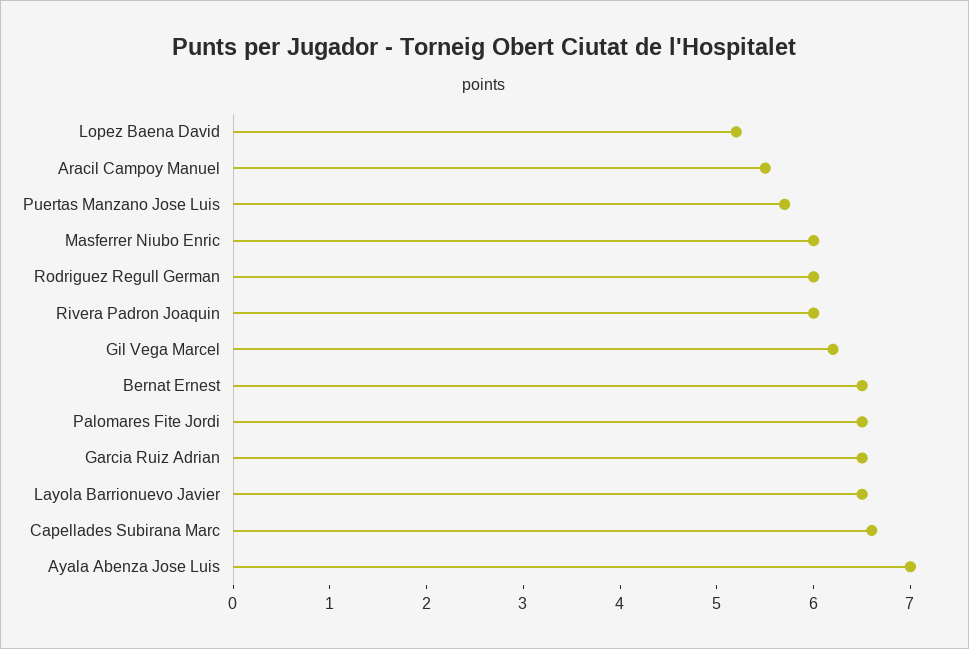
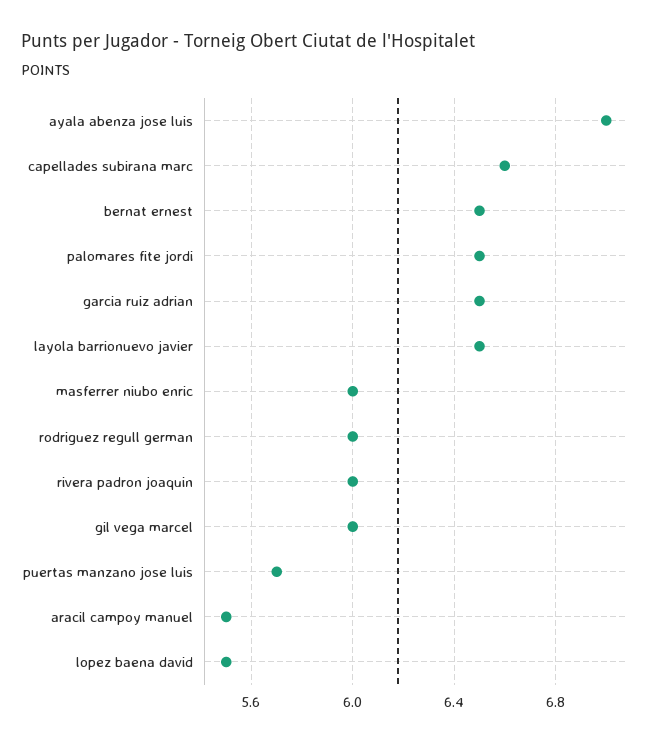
  {
-   "Lopez Baena David": 5.2,
+   "Lopez Baena David": 5.5,
    "Aracil Campoy Manuel": 5.5,
    "Puertas Manzano Jose Luis": 5.7,
    "Masferrer Niubo Enric": 6,
    "Rodriguez Regull German": 6,
    "Rivera Padron Joaquin": 6,
-   "Gil Vega Marcel": 6.2,
+   "Gil Vega Marcel": 6,
    "Bernat Ernest": 6.5,
    "Palomares Fite Jordi": 6.5,
    "Garcia Ruiz Adrian": 6.5,
    "Layola Barrionuevo Javier": 6.5,
    "Capellades Subirana Marc": 6.6,
    "Ayala Abenza Jose Luis": 7
  }

